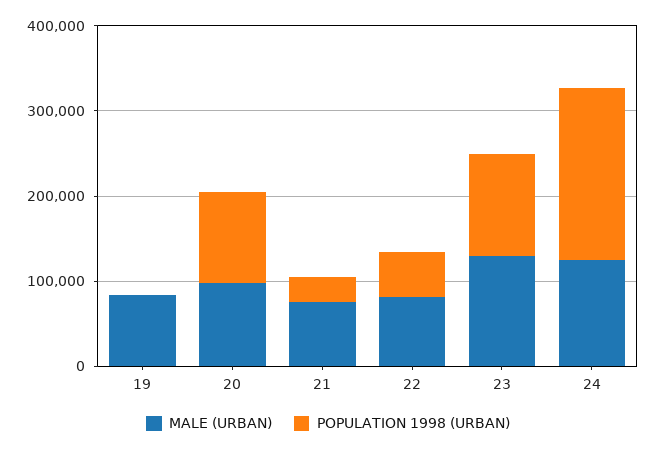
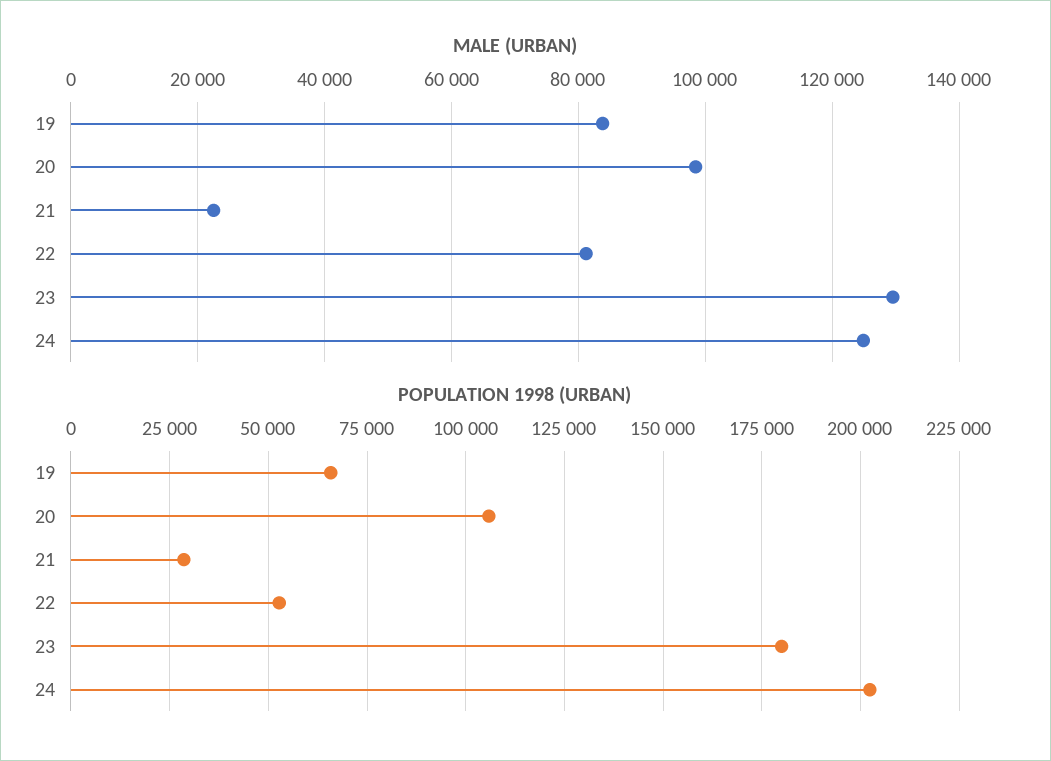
  {
    "MALE (URBAN)": {
      "19": 84000,
      "20": 98000,
-     "21": 80000,
+     "21": 22000,
      "22": 82000,
      "23": 130000,
      "24": 124000
    },
    "POPULATION 1998 (URBAN)": {
-     "19": 0,
+     "19": 65000,
      "20": 105000,
      "21": 27500,
      "22": 52500,
-     "23": 120000,
+     "23": 180000,
      "24": 202500
    }
  }

